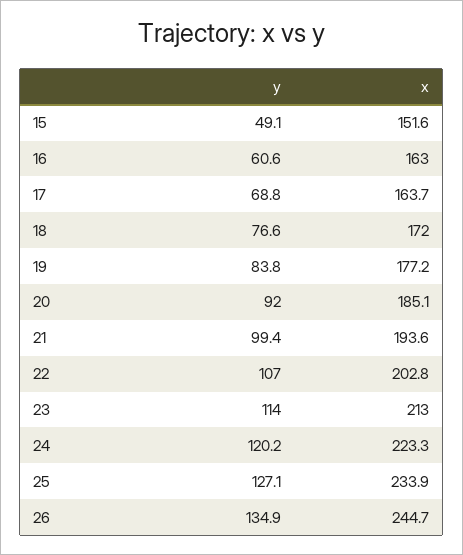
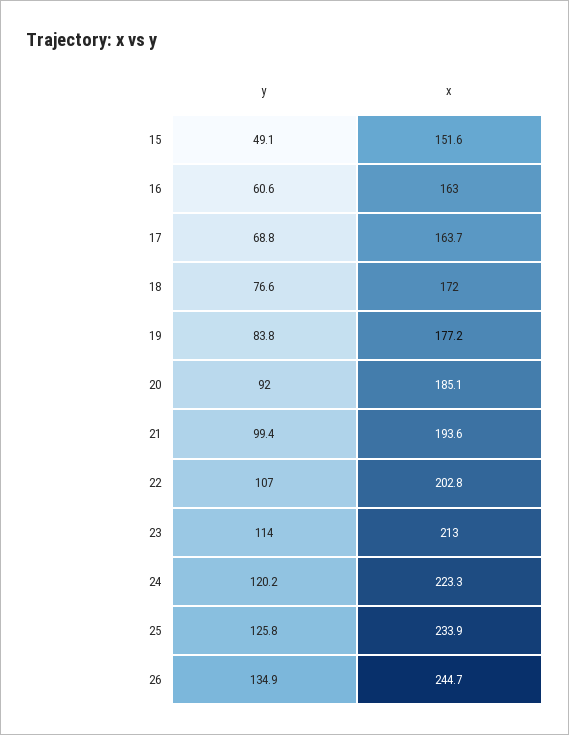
  {
    "y": {
      "15": 49.1,
      "16": 60.6,
      "17": 68.8,
      "18": 76.6,
      "19": 83.8,
      "20": 92,
      "21": 99.4,
      "22": 107,
      "23": 114,
      "24": 120.2,
-     "25": 127.1,
+     "25": 125.8,
      "26": 134.9
    },
    "x": {
      "15": 151.6,
      "16": 163,
      "17": 163.7,
      "18": 172,
      "19": 177.2,
      "20": 185.1,
      "21": 193.6,
      "22": 202.8,
      "23": 213,
      "24": 223.3,
      "25": 233.9,
      "26": 244.7
    }
  }

